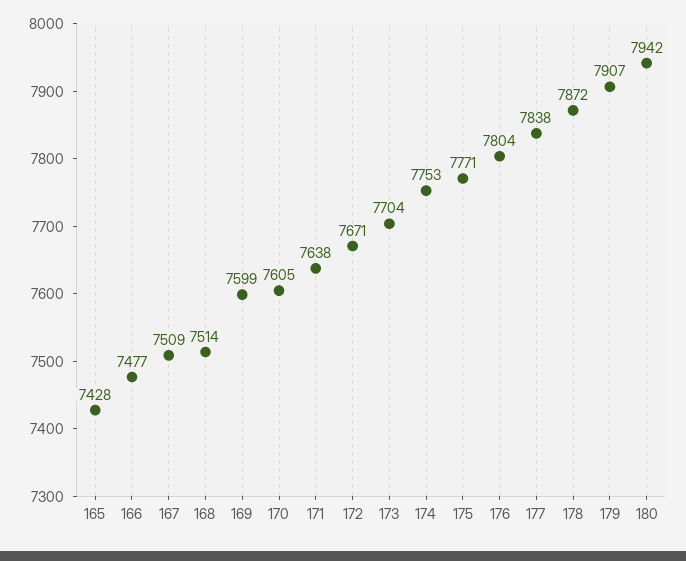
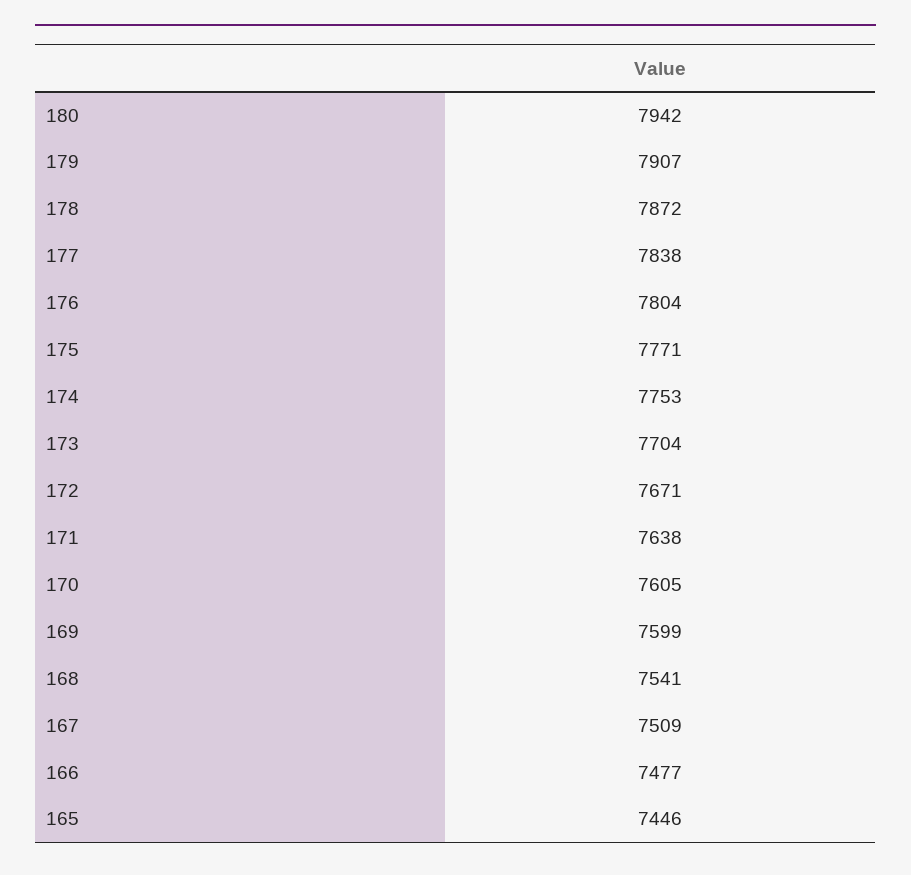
  {
-   "165": 7428,
+   "165": 7446,
    "166": 7477,
    "167": 7509,
-   "168": 7514,
+   "168": 7541,
    "169": 7599,
    "170": 7605,
    "171": 7638,
    "172": 7671,
    "173": 7704,
    "174": 7753,
    "175": 7771,
    "176": 7804,
    "177": 7838,
    "178": 7872,
    "179": 7907,
    "180": 7942
  }

